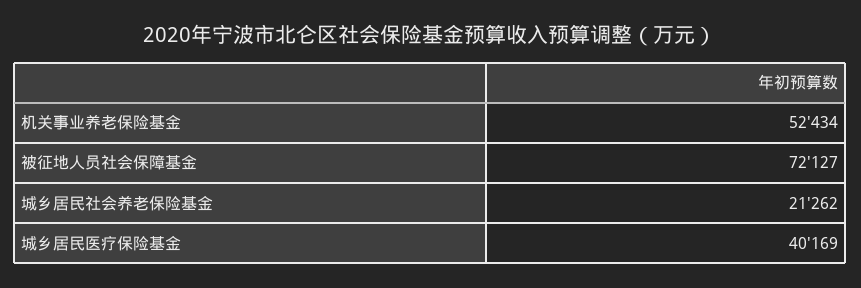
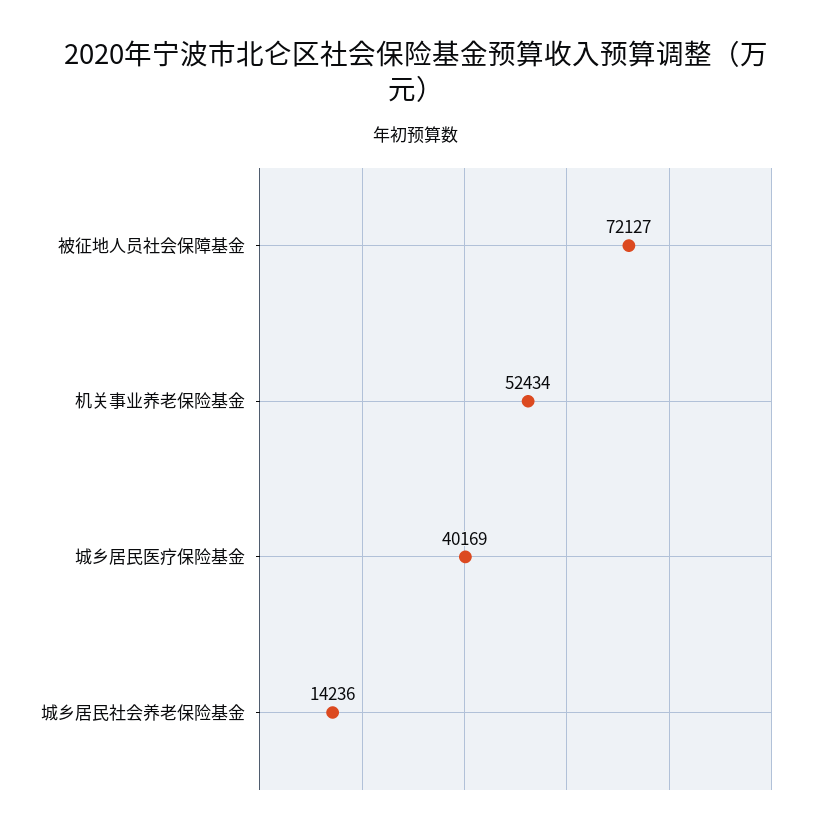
  {
    "机关事业养老保险基金": 52434,
    "被征地人员社会保障基金": 72127,
-   "城乡居民社会养老保险基金": 21262,
+   "城乡居民社会养老保险基金": 14236,
    "城乡居民医疗保险基金": 40169
  }

